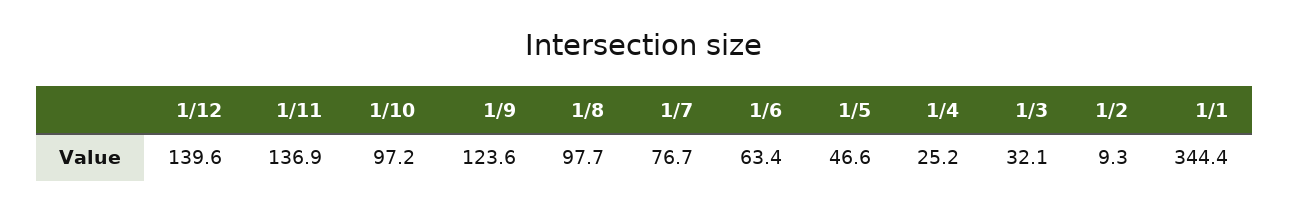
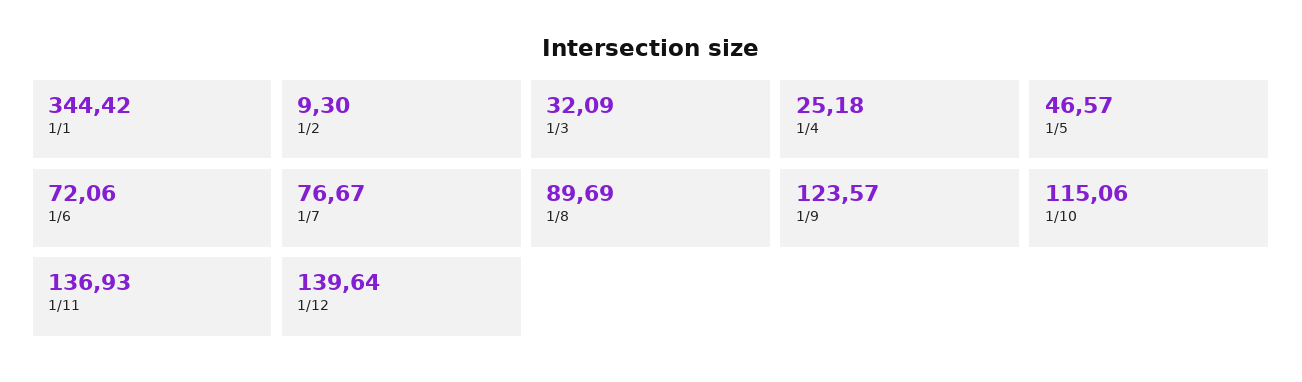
  {
    "1/12": 139.64,
    "1/11": 136.93,
-   "1/10": 97.2,
+   "1/10": 115.06,
    "1/9": 123.57,
-   "1/8": 97.7,
+   "1/8": 89.69,
    "1/7": 76.67,
-   "1/6": 63.4,
+   "1/6": 72.06,
    "1/5": 46.57,
    "1/4": 25.18,
    "1/3": 32.09,
    "1/2": 9.3,
    "1/1": 344.42
  }

